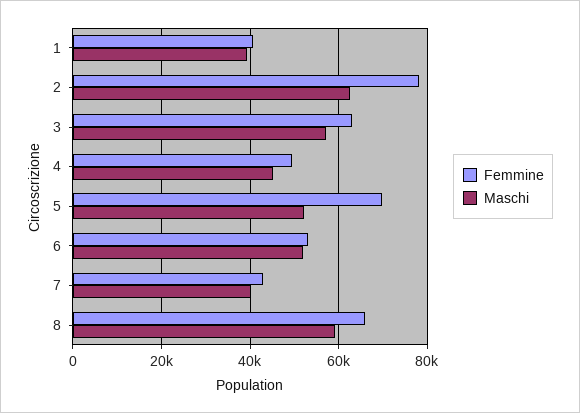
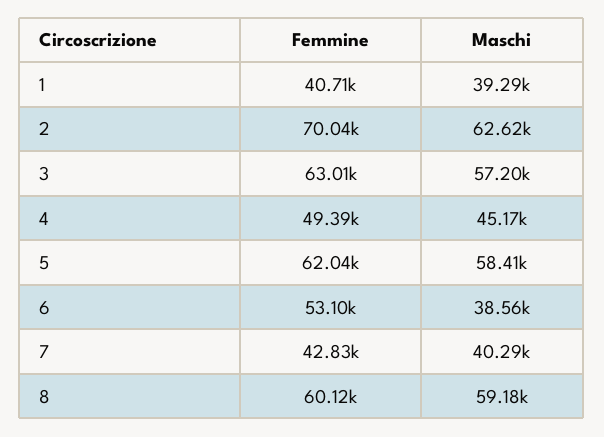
  {
    "Femmine": {
      "1": 40710,
-     "2": 78000,
+     "2": 70040,
      "3": 63010,
      "4": 49390,
-     "5": 70000,
+     "5": 62040,
      "6": 53100,
      "7": 42830,
-     "8": 66000
+     "8": 60120
    },
    "Maschi": {
      "1": 39290,
      "2": 62620,
      "3": 57200,
      "4": 45170,
-     "5": 52000,
+     "5": 58410,
-     "6": 52000,
+     "6": 38560,
      "7": 40290,
      "8": 59180
    }
  }

